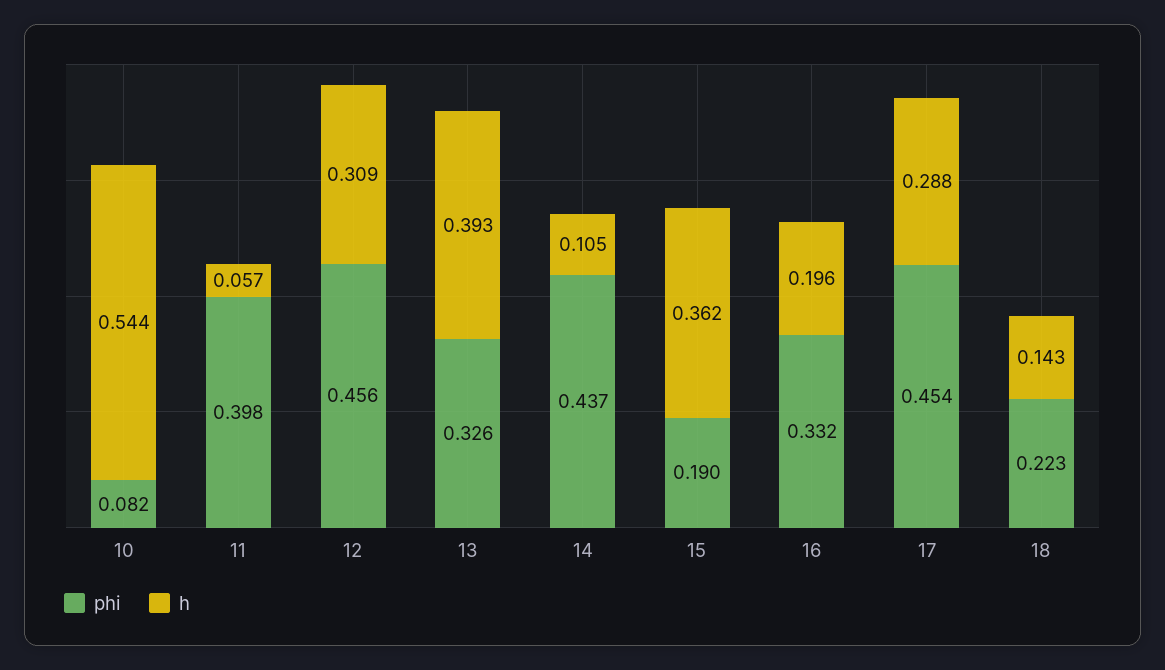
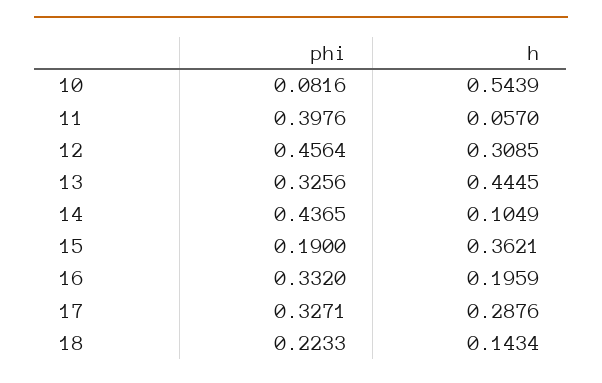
  {
    "phi": {
      "10": 0.0816,
      "11": 0.3976,
      "12": 0.4564,
      "13": 0.3256,
      "14": 0.4365,
      "15": 0.19,
      "16": 0.332,
-     "17": 0.454,
+     "17": 0.3271,
      "18": 0.2233
    },
    "h": {
      "10": 0.5439,
      "11": 0.057,
      "12": 0.3085,
-     "13": 0.393,
+     "13": 0.4445,
      "14": 0.1049,
      "15": 0.3621,
      "16": 0.1959,
      "17": 0.2876,
      "18": 0.1434
    }
  }

